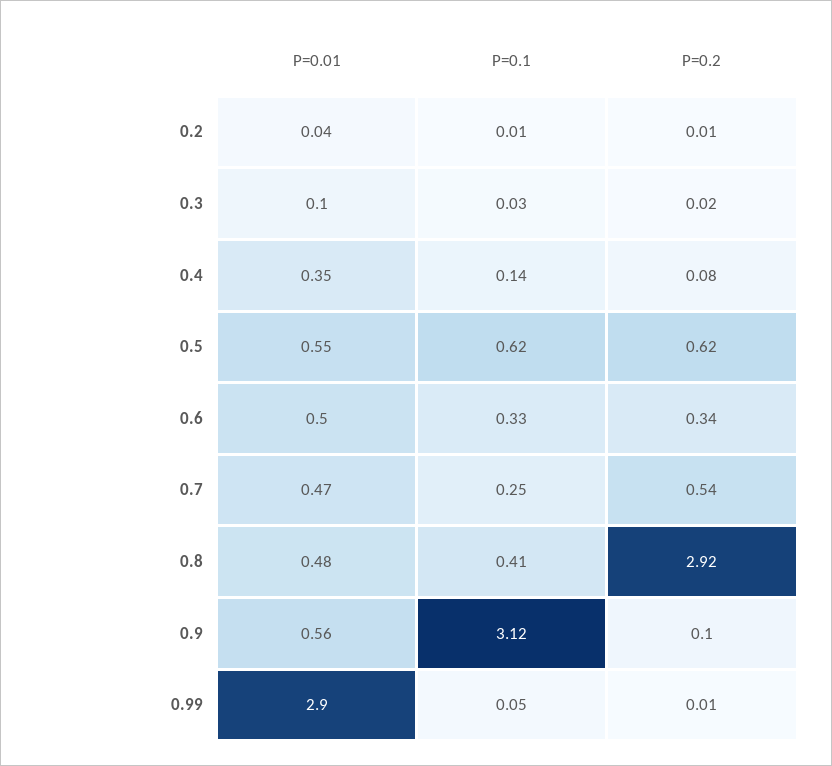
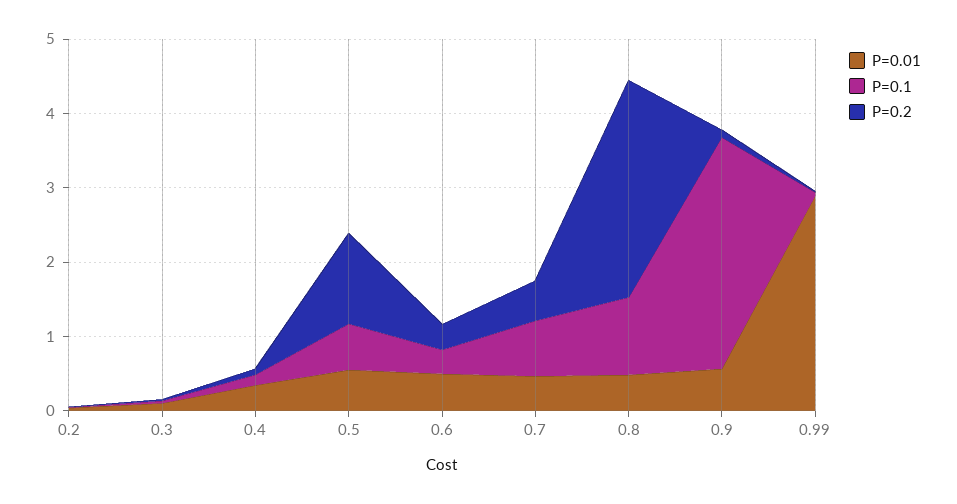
  {
    "P=0.01": {
      "0.2": 0.04,
      "0.3": 0.1,
      "0.4": 0.35,
      "0.5": 0.55,
      "0.6": 0.5,
      "0.7": 0.47,
      "0.8": 0.48,
      "0.9": 0.56,
      "0.99": 2.9
    },
    "P=0.1": {
      "0.2": 0.01,
      "0.3": 0.03,
      "0.4": 0.14,
      "0.5": 0.62,
      "0.6": 0.33,
-     "0.7": 0.25,
+     "0.7": 0.8,
-     "0.8": 0.41,
+     "0.8": 1,
      "0.9": 3.12,
      "0.99": 0.05
    },
    "P=0.2": {
      "0.2": 0.01,
      "0.3": 0.02,
      "0.4": 0.08,
-     "0.5": 0.62,
+     "0.5": 1.2,
      "0.6": 0.34,
      "0.7": 0.54,
      "0.8": 2.92,
      "0.9": 0.1,
      "0.99": 0.01
    }
  }

